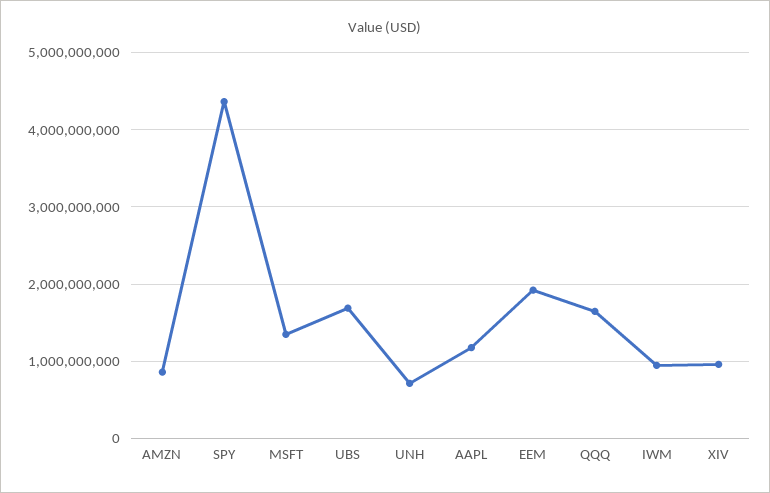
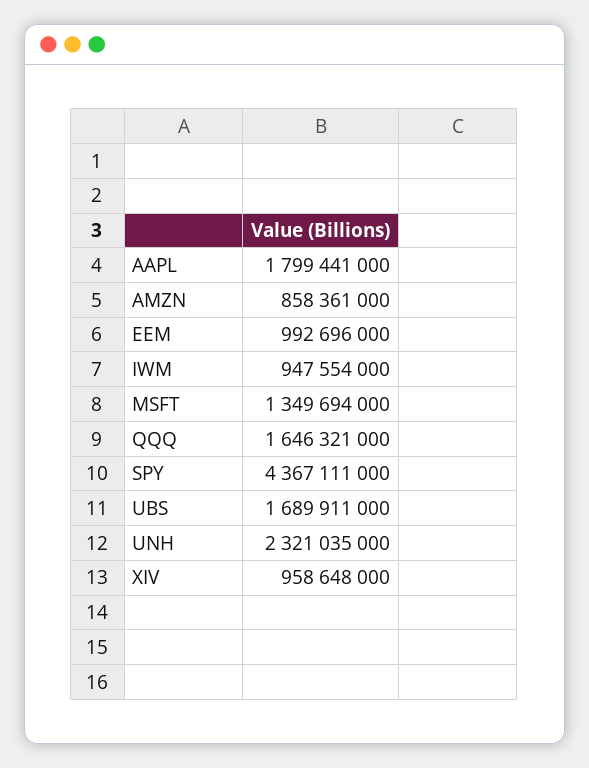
  {
    "AMZN": 858361000,
    "SPY": 4367111000,
    "MSFT": 1349694000,
    "UBS": 1689911000,
-   "UNH": 700000000,
+   "UNH": 2321035000,
-   "AAPL": 1200000000,
+   "AAPL": 1799441000,
-   "EEM": 1900000000,
+   "EEM": 992696000,
    "QQQ": 1646321000,
    "IWM": 947554000,
    "XIV": 958648000
  }

